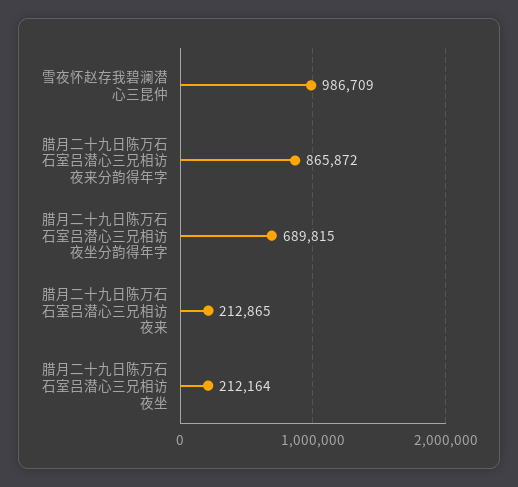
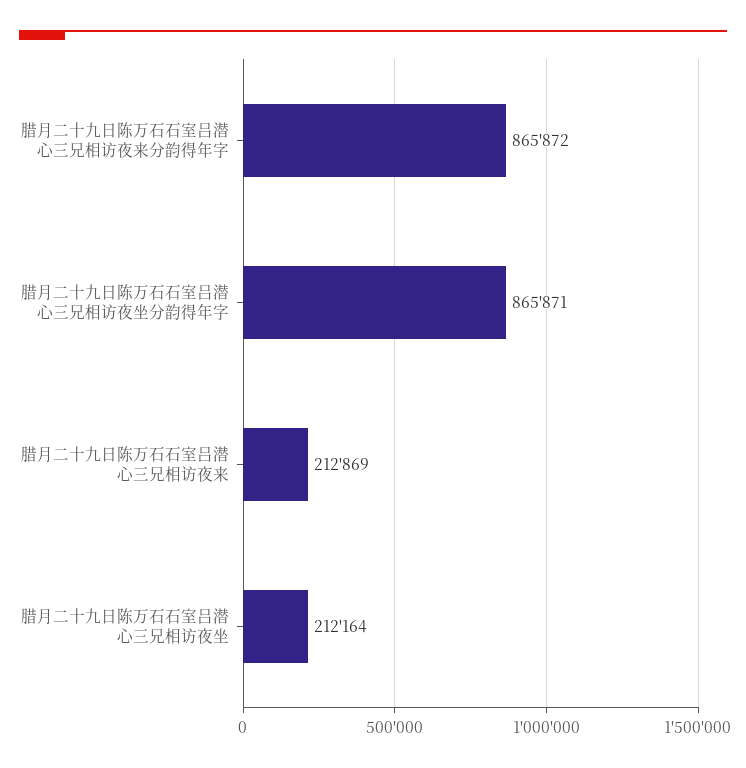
  {
-   "雪夜怀赵存我碧澜潜心三昆仲": 986709,
    "腊月二十九日陈万石石室吕潜心三兄相访夜来分韵得年字": 865872,
-   "腊月二十九日陈万石石室吕潜心三兄相访夜坐分韵得年字": 689815,
+   "腊月二十九日陈万石石室吕潜心三兄相访夜坐分韵得年字": 865871,
-   "腊月二十九日陈万石石室吕潜心三兄相访夜来": 212865,
+   "腊月二十九日陈万石石室吕潜心三兄相访夜来": 212869,
    "腊月二十九日陈万石石室吕潜心三兄相访夜坐": 212164
  }

